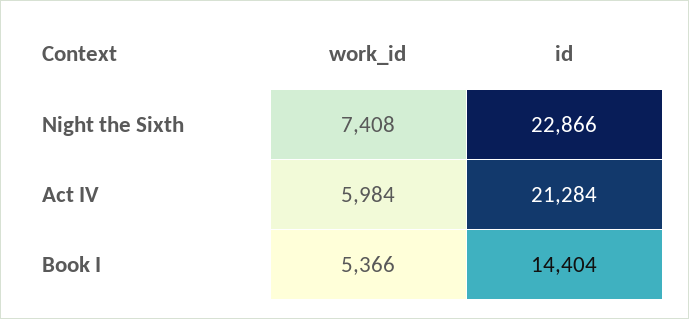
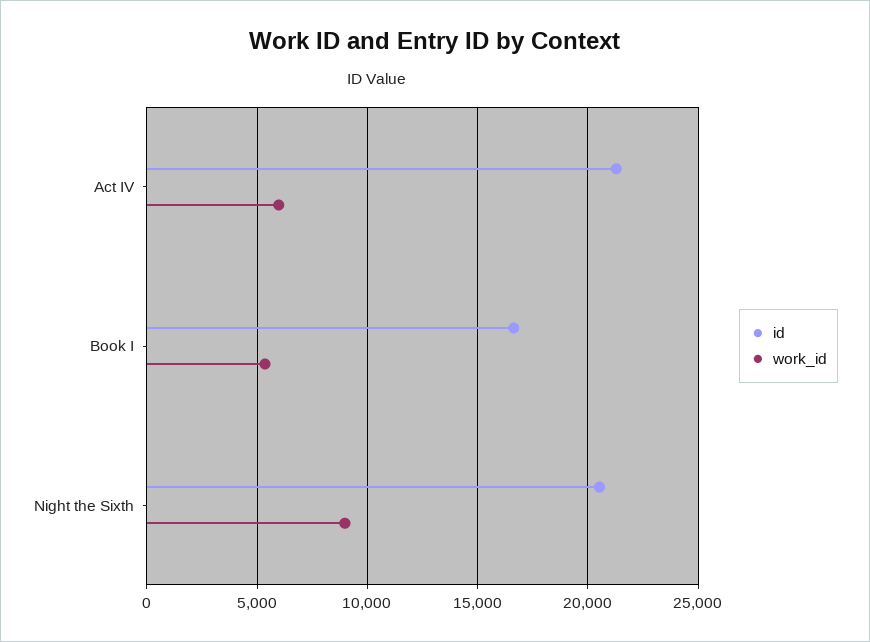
  {
    "work_id": {
-     "Night the Sixth": 7408,
+     "Night the Sixth": 9000,
      "Act IV": 5984,
      "Book I": 5366
    },
    "id": {
-     "Night the Sixth": 22866,
+     "Night the Sixth": 20500,
      "Act IV": 21284,
-     "Book I": 14404
+     "Book I": 16500
    }
  }

